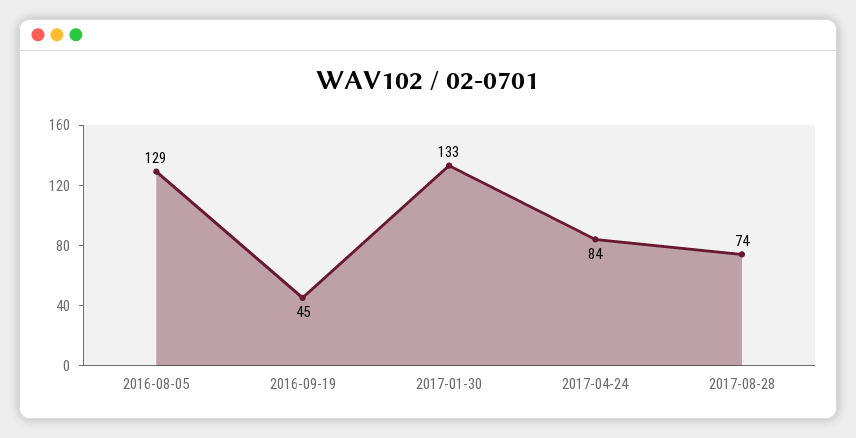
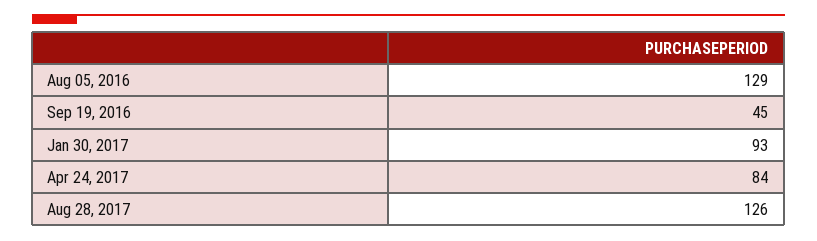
  {
    "2016-08-05": 129,
    "2016-09-19": 45,
-   "2017-01-30": 133,
+   "2017-01-30": 93,
    "2017-04-24": 84,
-   "2017-08-28": 74
+   "2017-08-28": 126
  }

